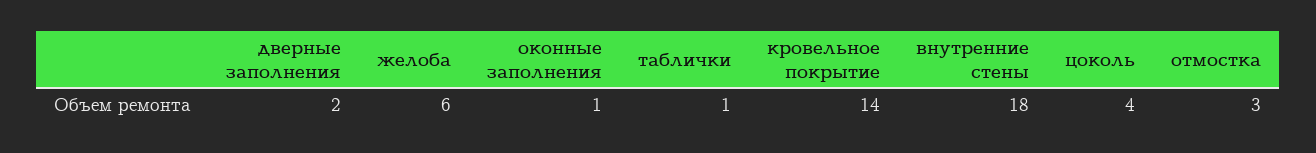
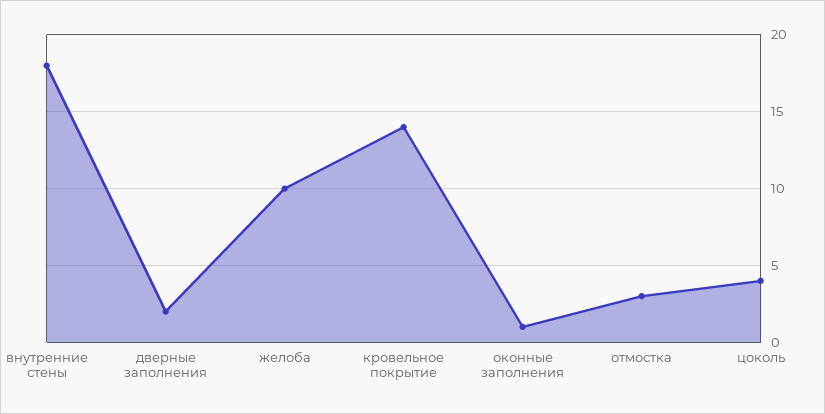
  {
    "дверные заполнения": 2,
-   "желоба": 6,
+   "желоба": 10,
    "оконные заполнения": 1,
-   "таблички": 1,
    "кровельное покрытие": 14,
    "внутренние стены": 18,
    "цоколь": 4,
    "отмостка": 3
  }

